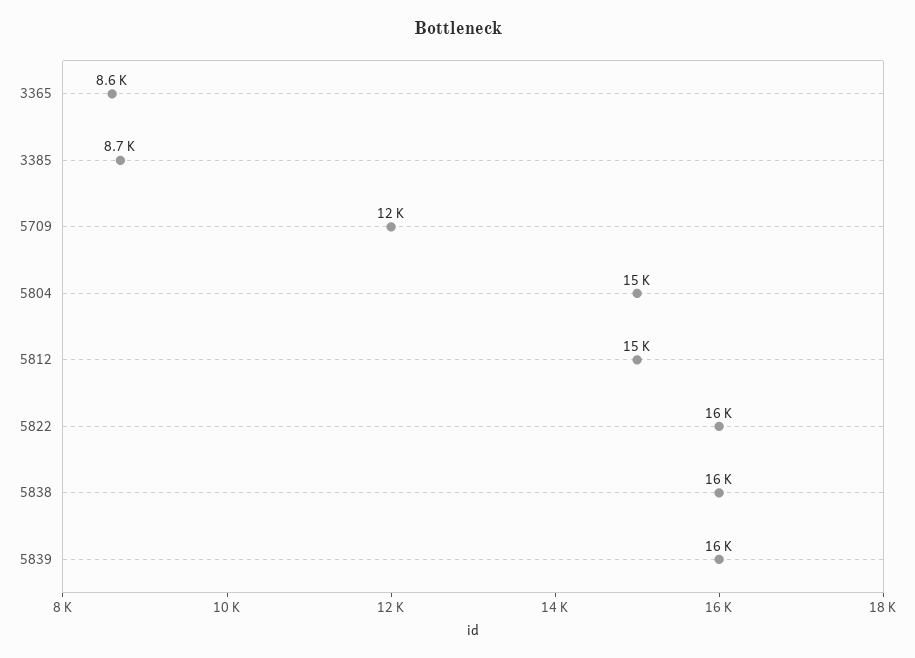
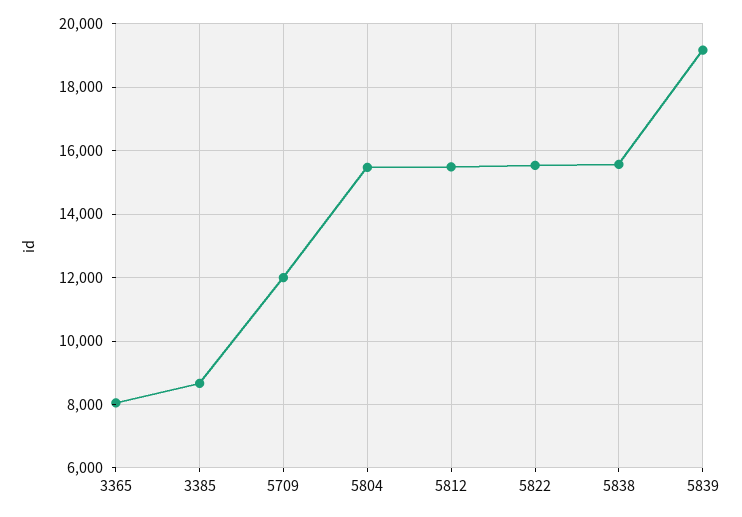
  {
-   "3365": 8600,
+   "3365": 8000,
    "3385": 8700,
    "5709": 12000,
    "5804": 15000,
    "5812": 15000,
    "5822": 16000,
    "5838": 16000,
-   "5839": 16000
+   "5839": 19200
  }

